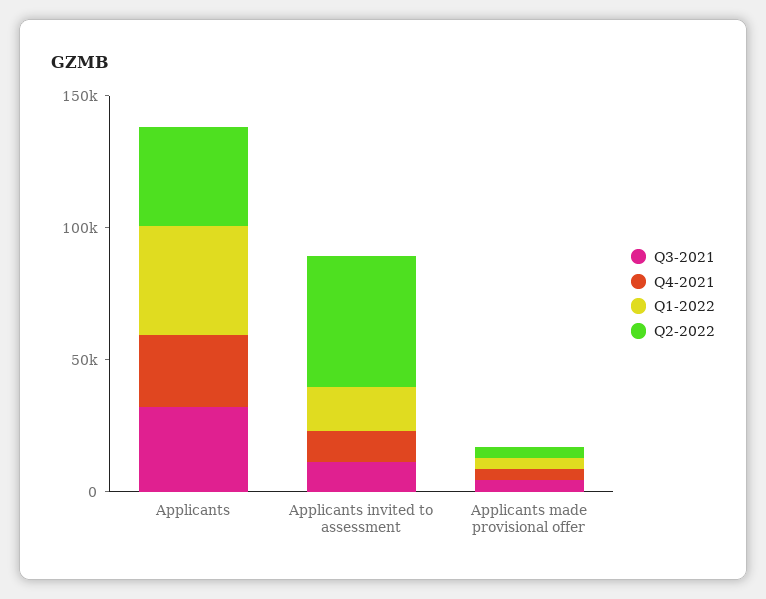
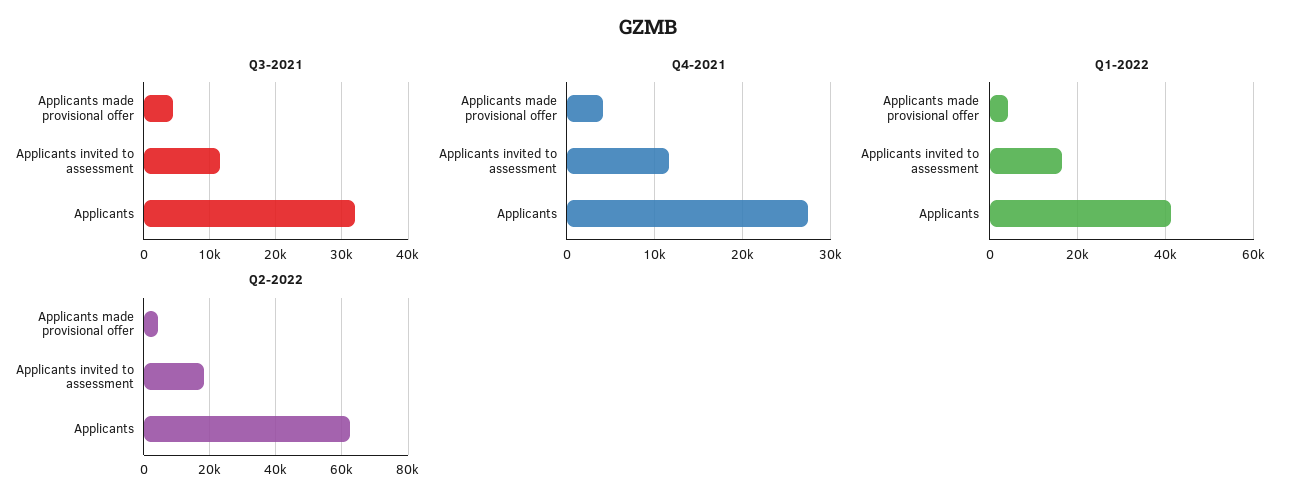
  {
    "Q3-2021": {
      "Applicants": 32000,
      "Applicants invited to assessment": 12000,
      "Applicants made provisional offer": 4000
    },
    "Q4-2021": {
      "Applicants": 27000,
      "Applicants invited to assessment": 12000,
      "Applicants made provisional offer": 4000
    },
    "Q1-2022": {
      "Applicants": 42000,
      "Applicants invited to assessment": 16000,
      "Applicants made provisional offer": 4000
    },
    "Q2-2022": {
-     "Applicants": 40000,
+     "Applicants": 62000,
-     "Applicants invited to assessment": 50000,
+     "Applicants invited to assessment": 18000,
      "Applicants made provisional offer": 4000
    }
  }

